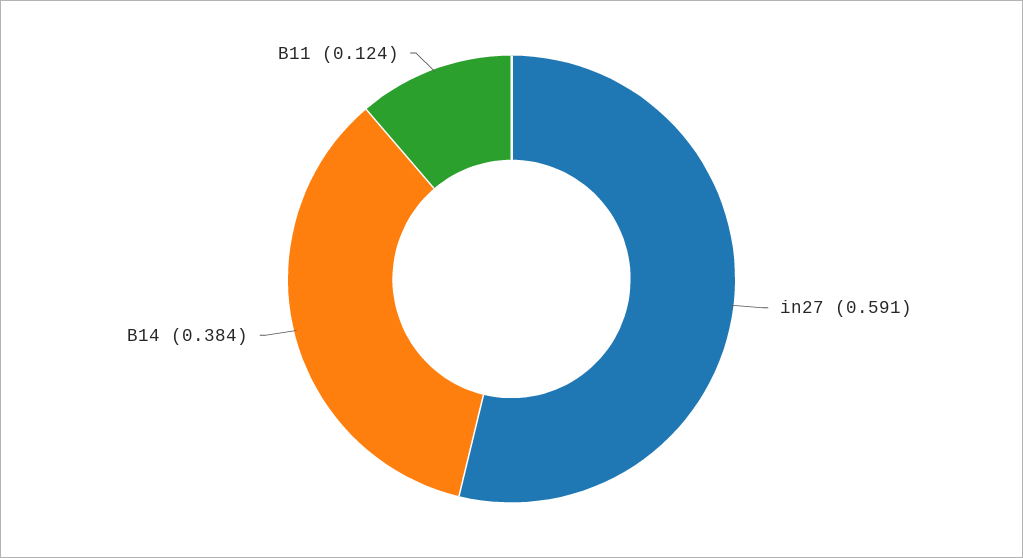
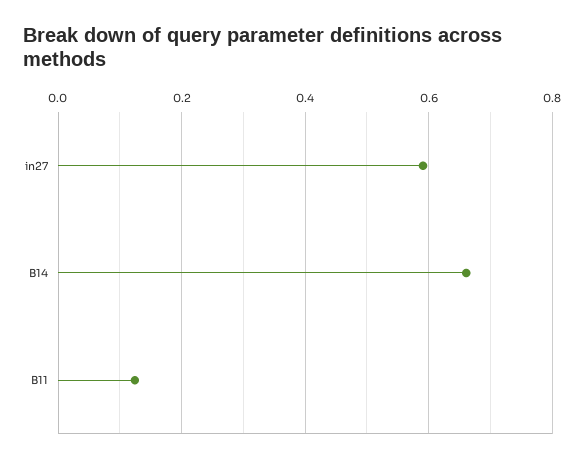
  {
    "in27": 0.591,
-   "B14": 0.384,
+   "B14": 0.66,
    "B11": 0.124
  }

